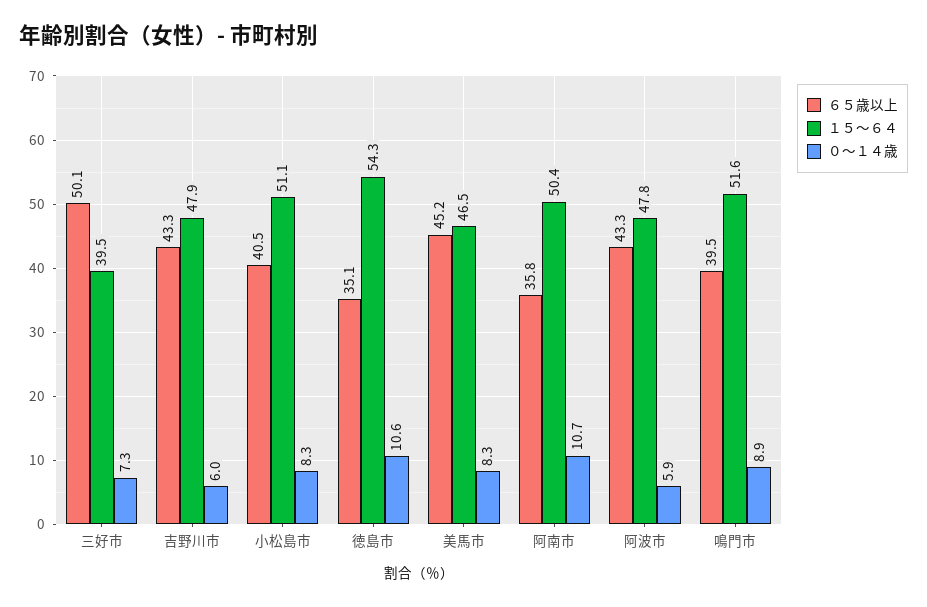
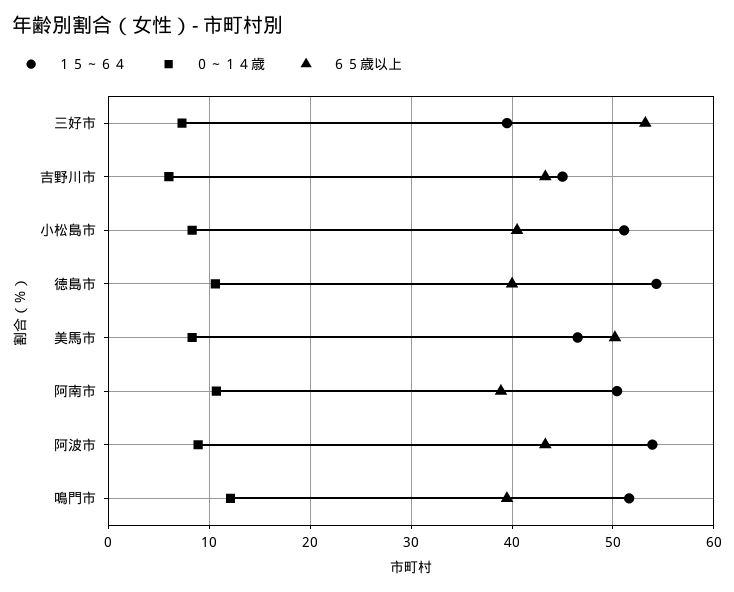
  {
    "６５歳以上": {
-     "三好市": 50.1,
+     "三好市": 53,
      "吉野川市": 43.3,
      "小松島市": 40.5,
-     "徳島市": 35.1,
+     "徳島市": 40,
-     "美馬市": 45.2,
+     "美馬市": 50,
-     "阿南市": 35.8,
+     "阿南市": 39,
      "阿波市": 43.3,
      "鳴門市": 39.5
    },
    "１５～６４": {
      "三好市": 39.5,
-     "吉野川市": 47.9,
+     "吉野川市": 45,
      "小松島市": 51.1,
      "徳島市": 54.3,
      "美馬市": 46.5,
      "阿南市": 50.4,
-     "阿波市": 47.8,
+     "阿波市": 54,
      "鳴門市": 51.6
    },
    "０～１４歳": {
      "三好市": 7.3,
      "吉野川市": 6,
      "小松島市": 8.3,
      "徳島市": 10.6,
      "美馬市": 8.3,
      "阿南市": 10.7,
-     "阿波市": 5.9,
+     "阿波市": 9,
-     "鳴門市": 8.9
+     "鳴門市": 12
    }
  }

